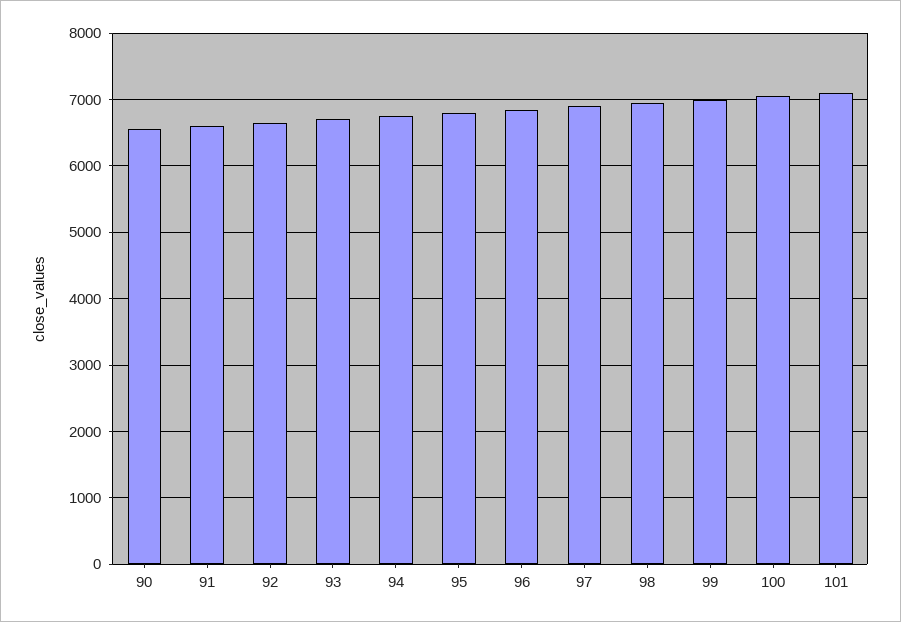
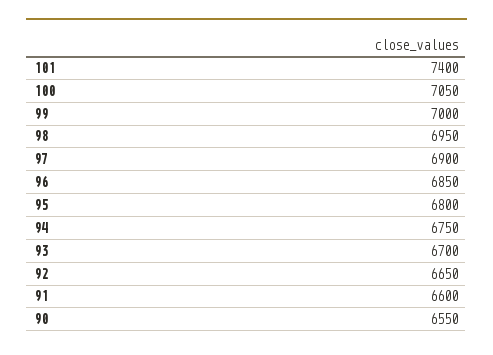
  {
    "90": 6550,
    "91": 6600,
    "92": 6650,
    "93": 6700,
    "94": 6750,
    "95": 6800,
    "96": 6850,
    "97": 6900,
    "98": 6950,
    "99": 7000,
    "100": 7050,
-   "101": 7100
+   "101": 7400
  }

